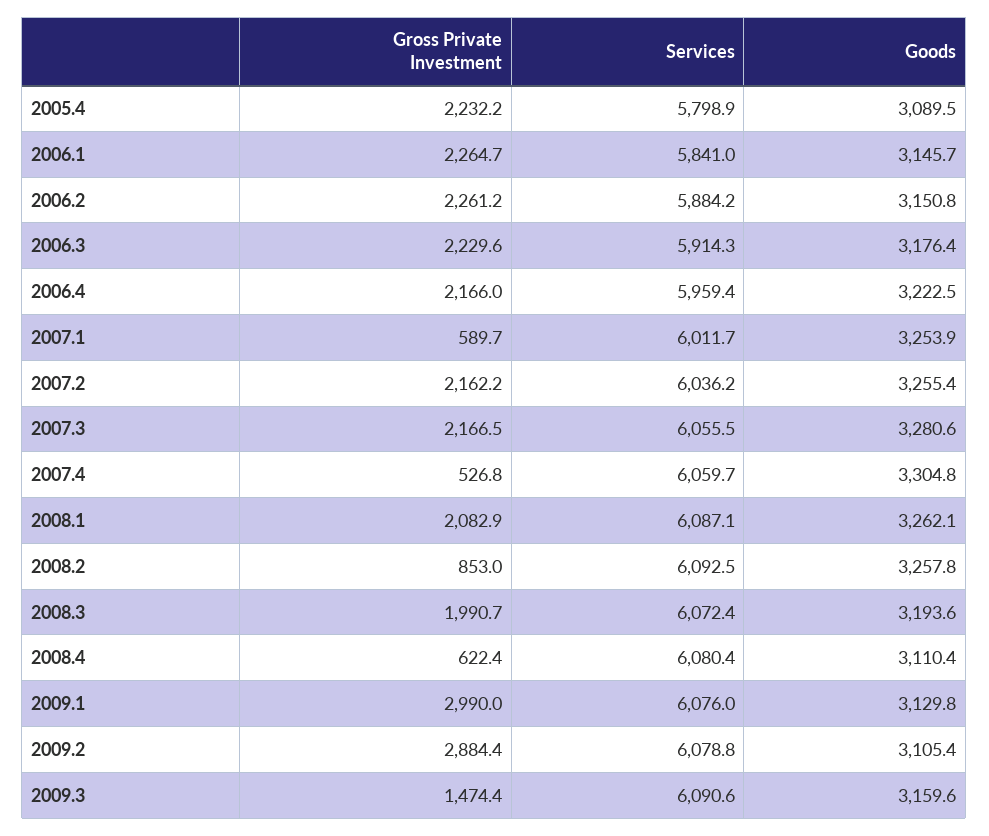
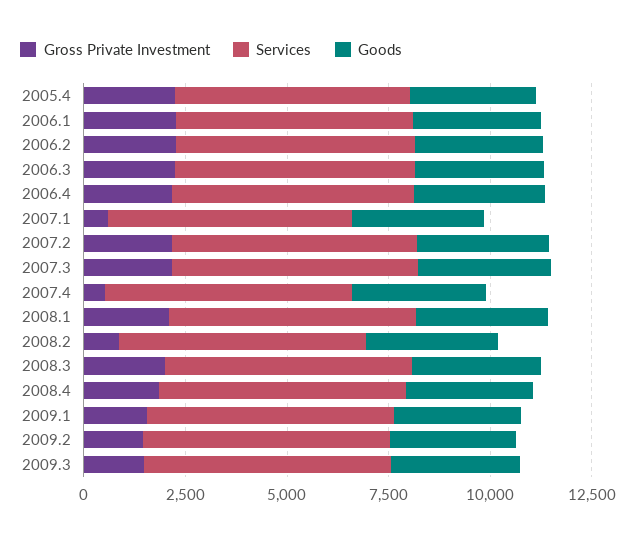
  {
    "Gross Private Investment": {
      "2005.4": 2232.2,
      "2006.1": 2264.7,
      "2006.2": 2261.2,
      "2006.3": 2229.6,
      "2006.4": 2166,
      "2007.1": 589.7,
      "2007.2": 2162.2,
      "2007.3": 2166.5,
      "2007.4": 526.8,
      "2008.1": 2082.9,
      "2008.2": 853,
      "2008.3": 1990.7,
-     "2008.4": 622.4,
+     "2008.4": 2000,
-     "2009.1": 2990,
+     "2009.1": 1500,
-     "2009.2": 2884.4,
+     "2009.2": 1500,
      "2009.3": 1474.4
    },
    "Services": {
      "2005.4": 5798.9,
      "2006.1": 5841,
      "2006.2": 5884.2,
      "2006.3": 5914.3,
      "2006.4": 5959.4,
      "2007.1": 6011.7,
      "2007.2": 6036.2,
      "2007.3": 6055.5,
      "2007.4": 6059.7,
      "2008.1": 6087.1,
      "2008.2": 6092.5,
      "2008.3": 6072.4,
      "2008.4": 6080.4,
      "2009.1": 6076,
      "2009.2": 6078.8,
      "2009.3": 6090.6
    },
    "Goods": {
      "2005.4": 3089.5,
      "2006.1": 3145.7,
      "2006.2": 3150.8,
      "2006.3": 3176.4,
      "2006.4": 3222.5,
      "2007.1": 3253.9,
      "2007.2": 3255.4,
      "2007.3": 3280.6,
      "2007.4": 3304.8,
      "2008.1": 3262.1,
      "2008.2": 3257.8,
      "2008.3": 3193.6,
      "2008.4": 3110.4,
      "2009.1": 3129.8,
      "2009.2": 3105.4,
      "2009.3": 3159.6
    }
  }

